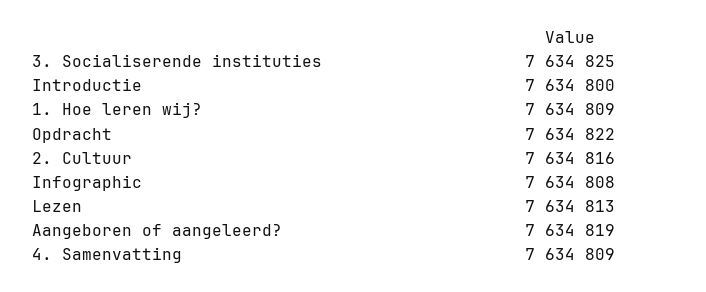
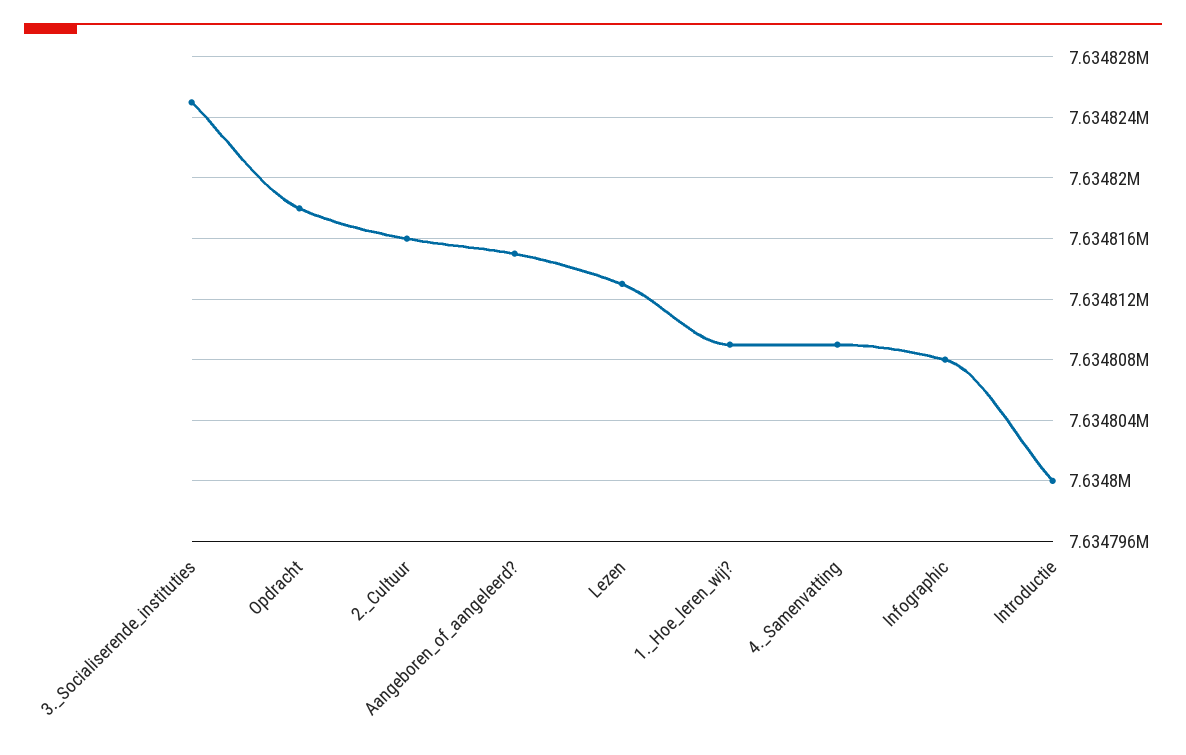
  {
    "3. Socialiserende instituties": 7634825,
    "Introductie": 7634800,
    "1. Hoe leren wij?": 7634809,
-   "Opdracht": 7634822,
+   "Opdracht": 7634818,
    "2. Cultuur": 7634816,
    "Infographic": 7634808,
    "Lezen": 7634813,
-   "Aangeboren of aangeleerd?": 7634819,
+   "Aangeboren of aangeleerd?": 7634815,
    "4. Samenvatting": 7634809
  }

